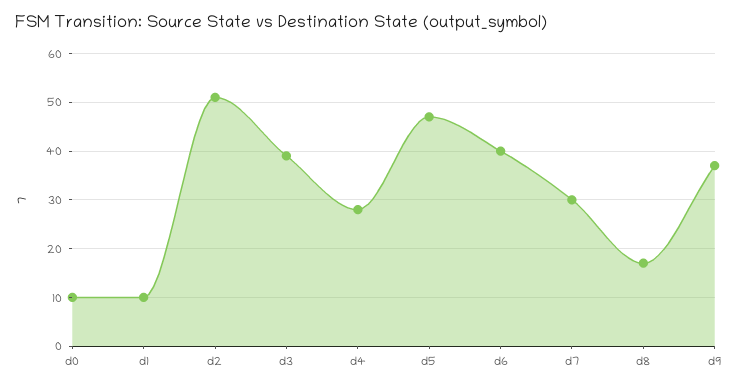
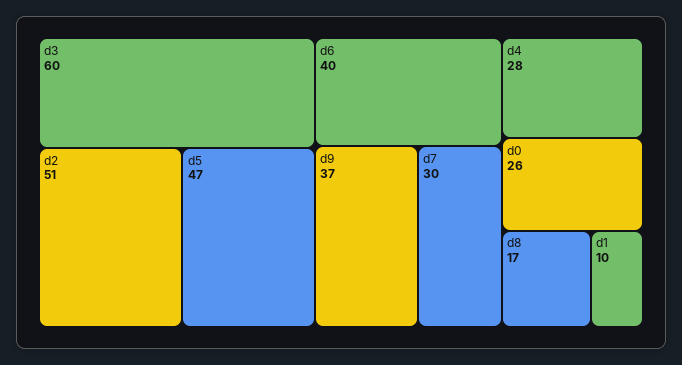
  {
-   "d0": 10,
+   "d0": 26,
    "d1": 10,
    "d2": 51,
-   "d3": 40,
+   "d3": 60,
    "d4": 28,
    "d5": 47,
    "d6": 40,
    "d7": 30,
    "d8": 17,
    "d9": 37
  }

